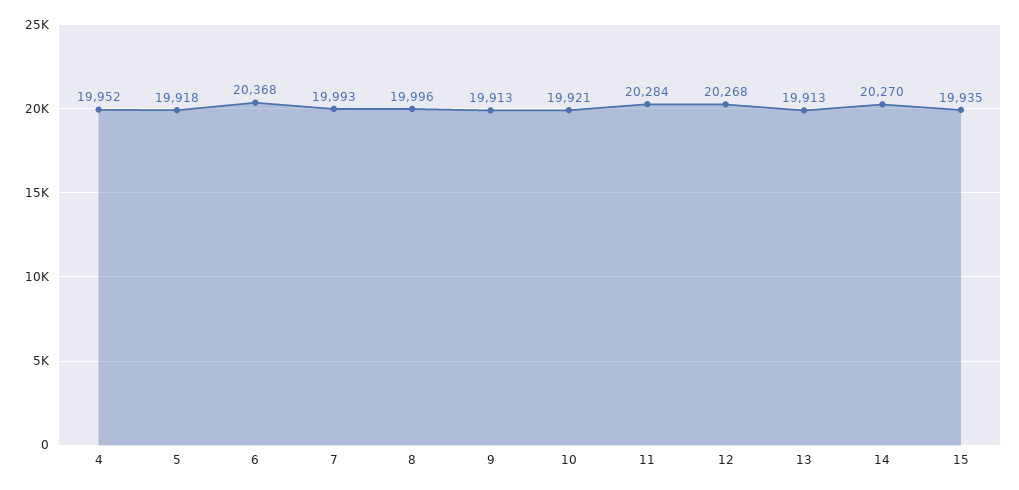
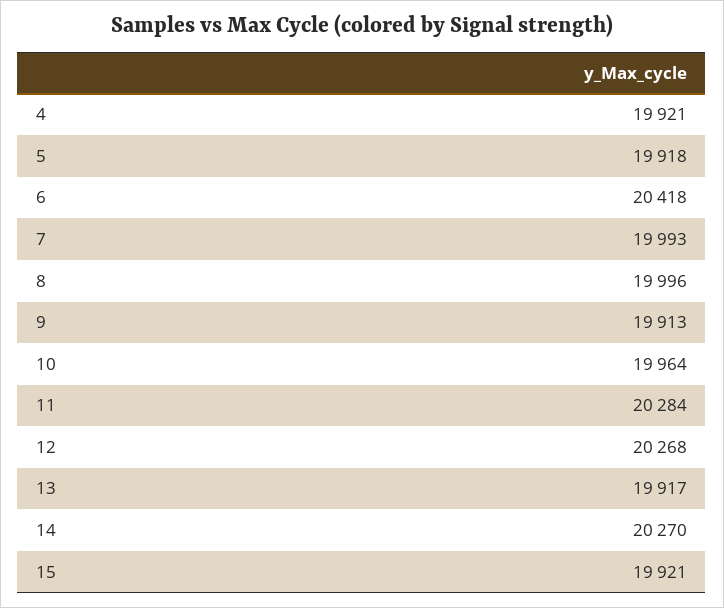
  {
-   "4": 19952,
+   "4": 19921,
    "5": 19918,
-   "6": 20368,
+   "6": 20418,
    "7": 19993,
    "8": 19996,
    "9": 19913,
-   "10": 19921,
+   "10": 19964,
    "11": 20284,
    "12": 20268,
-   "13": 19913,
+   "13": 19917,
    "14": 20270,
-   "15": 19935
+   "15": 19921
  }

